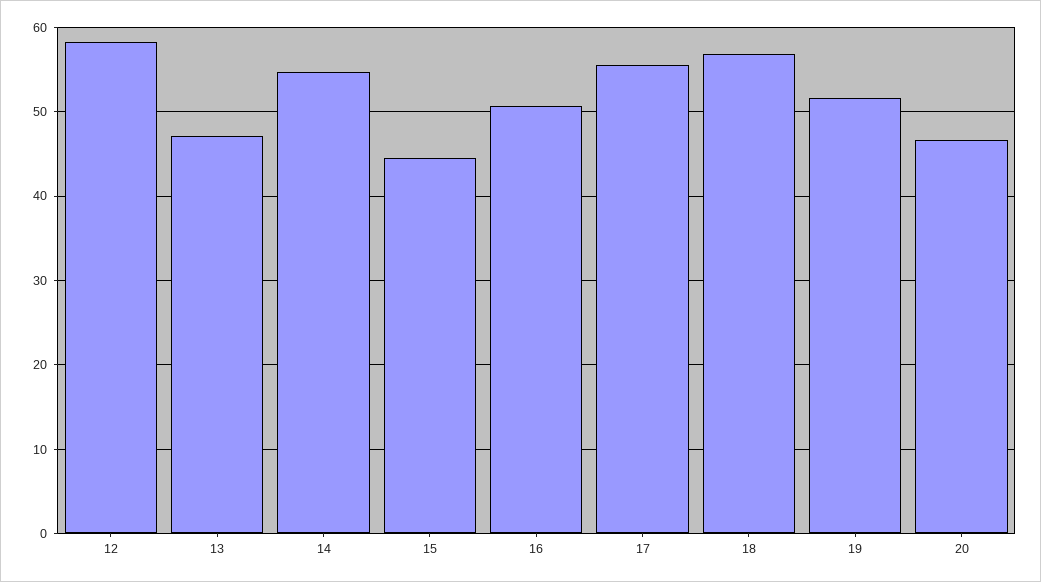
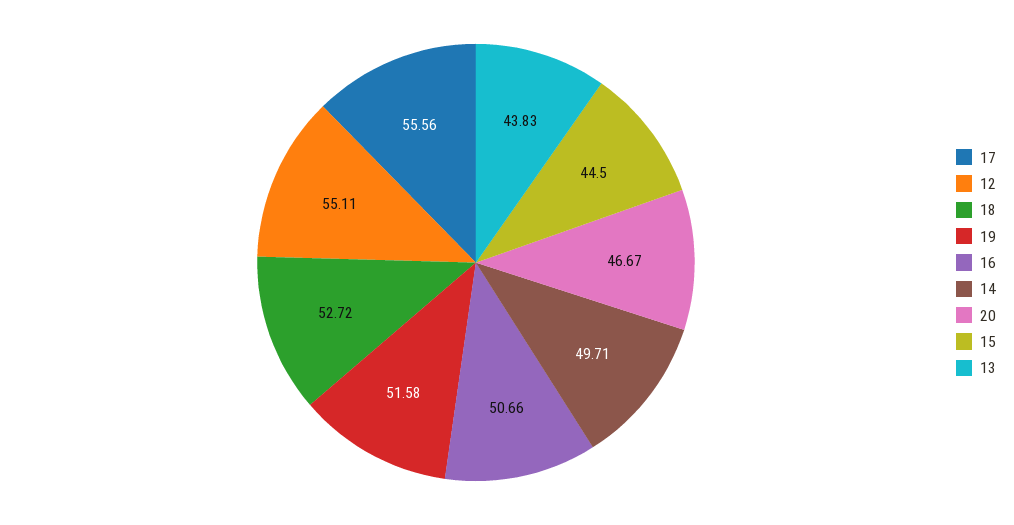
  {
-   "12": 58,
+   "12": 55.11,
-   "13": 47,
+   "13": 43.83,
-   "14": 55,
+   "14": 49.71,
    "15": 44.5,
    "16": 50.66,
    "17": 55.56,
-   "18": 57,
+   "18": 52.72,
    "19": 51.58,
    "20": 46.67
  }

